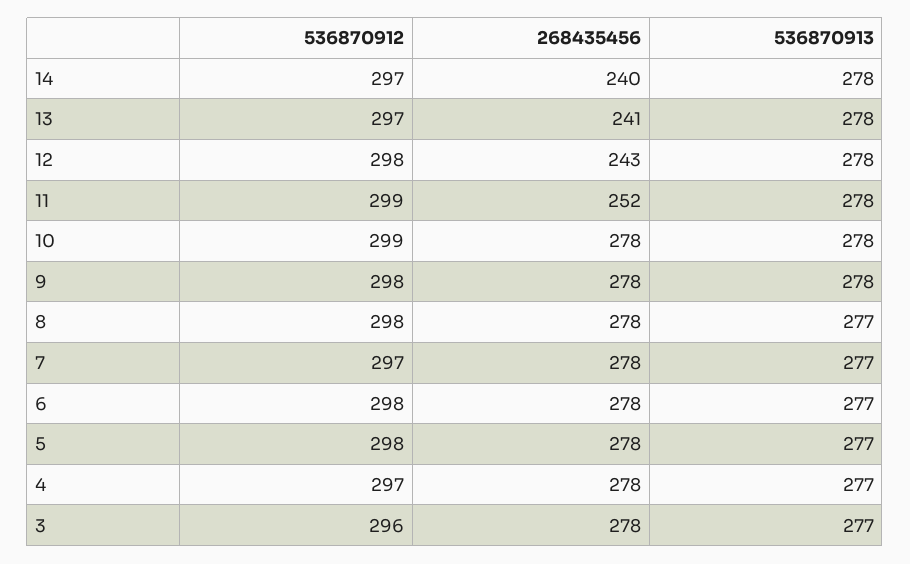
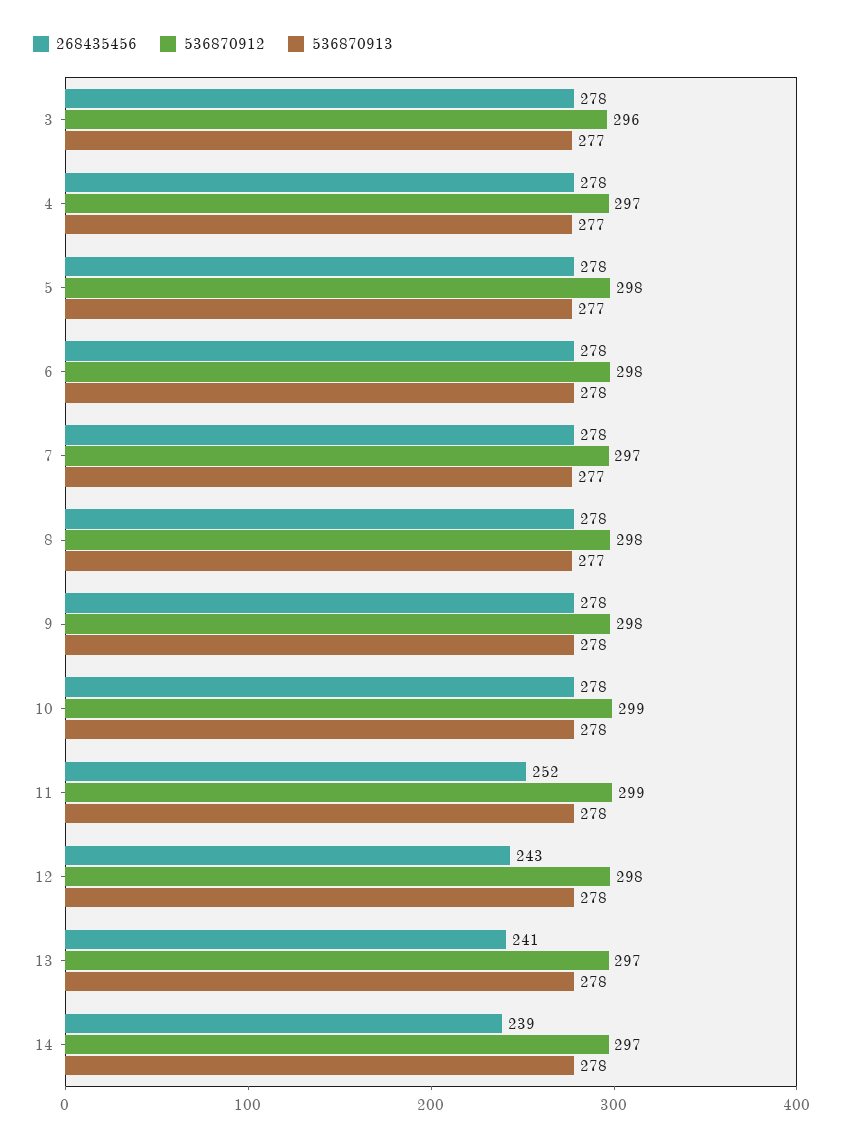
  {
    "536870912": {
      "14": 297,
      "13": 297,
      "12": 298,
      "11": 299,
      "10": 299,
      "9": 298,
      "8": 298,
      "7": 297,
      "6": 298,
      "5": 298,
      "4": 297,
      "3": 296
    },
    "268435456": {
-     "14": 240,
+     "14": 239,
      "13": 241,
      "12": 243,
      "11": 252,
      "10": 278,
      "9": 278,
      "8": 278,
      "7": 278,
      "6": 278,
      "5": 278,
      "4": 278,
      "3": 278
    },
    "536870913": {
      "14": 278,
      "13": 278,
      "12": 278,
      "11": 278,
      "10": 278,
      "9": 278,
      "8": 277,
      "7": 277,
-     "6": 277,
+     "6": 278,
      "5": 277,
      "4": 277,
      "3": 277
    }
  }

